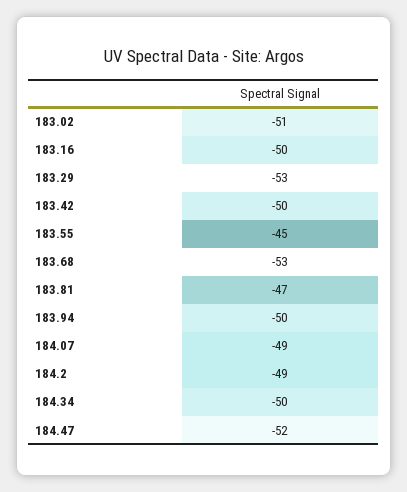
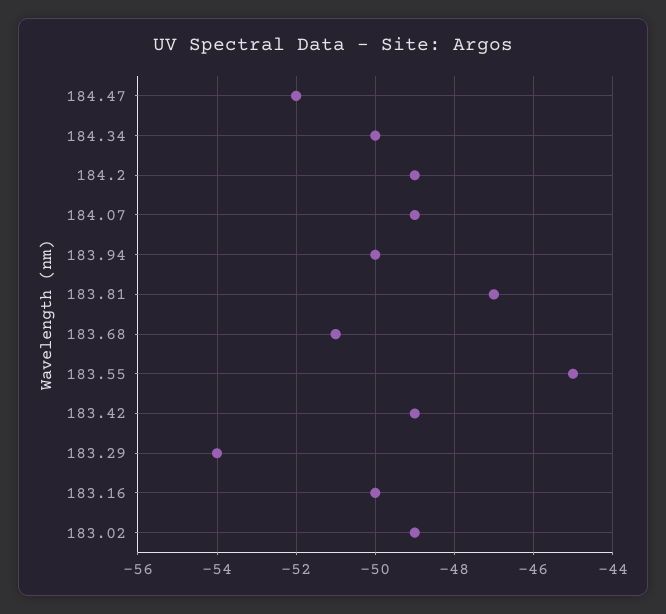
  {
-   "183.02": -51,
+   "183.02": -49,
    "183.16": -50,
-   "183.29": -53,
+   "183.29": -54,
-   "183.42": -50,
+   "183.42": -49,
    "183.55": -45,
-   "183.68": -53,
+   "183.68": -51,
    "183.81": -47,
    "183.94": -50,
    "184.07": -49,
    "184.2": -49,
    "184.34": -50,
    "184.47": -52
  }

